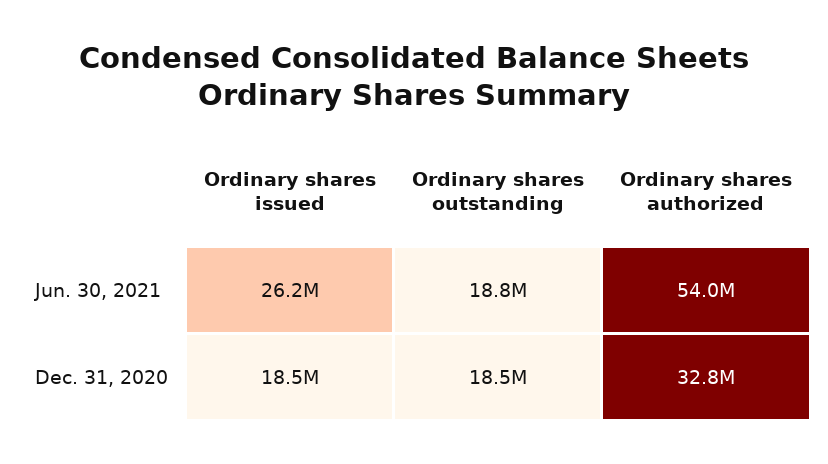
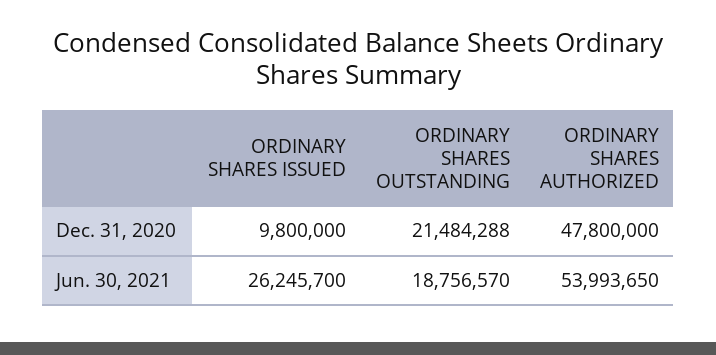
  {
    "Ordinary shares issued": {
      "Jun. 30, 2021": 26245700,
-     "Dec. 31, 2020": 18500000
+     "Dec. 31, 2020": 9800000
    },
    "Ordinary shares outstanding": {
      "Jun. 30, 2021": 18756570,
-     "Dec. 31, 2020": 18500000
+     "Dec. 31, 2020": 21484288
    },
    "Ordinary shares authorized": {
      "Jun. 30, 2021": 53993650,
-     "Dec. 31, 2020": 32800000
+     "Dec. 31, 2020": 47800000
    }
  }

